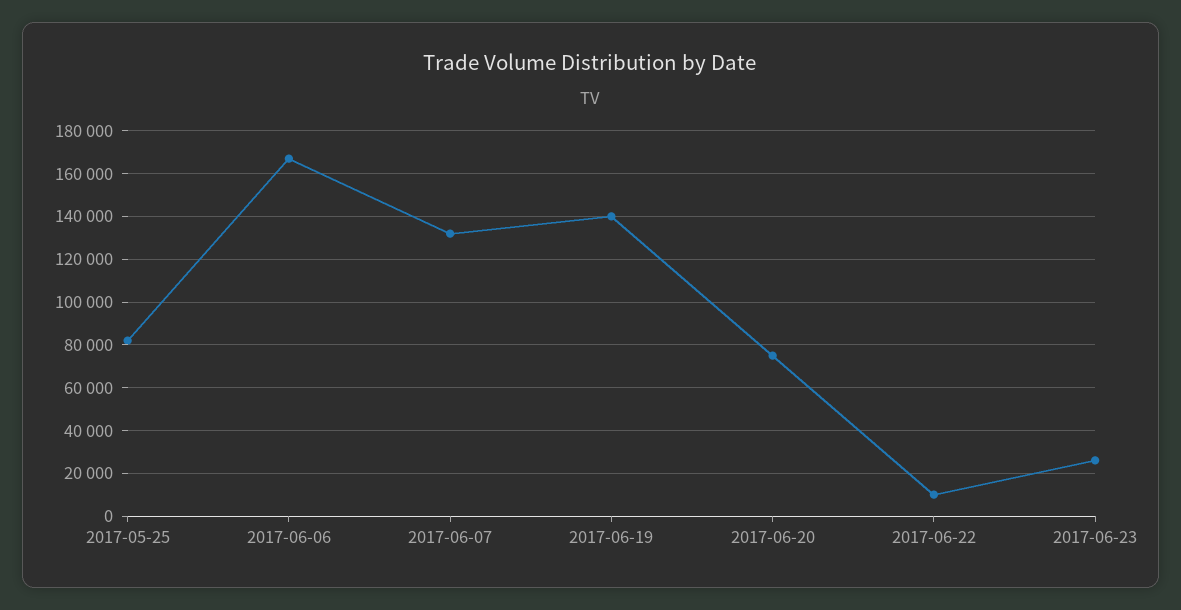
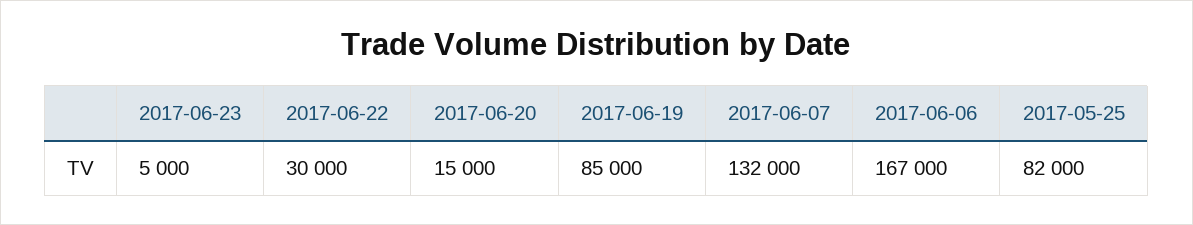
  {
    "2017-05-25": 82000,
    "2017-06-06": 167000,
    "2017-06-07": 132000,
-   "2017-06-19": 140000,
+   "2017-06-19": 85000,
-   "2017-06-20": 75000,
+   "2017-06-20": 15000,
-   "2017-06-22": 10000,
+   "2017-06-22": 30000,
-   "2017-06-23": 25000
+   "2017-06-23": 5000
  }

